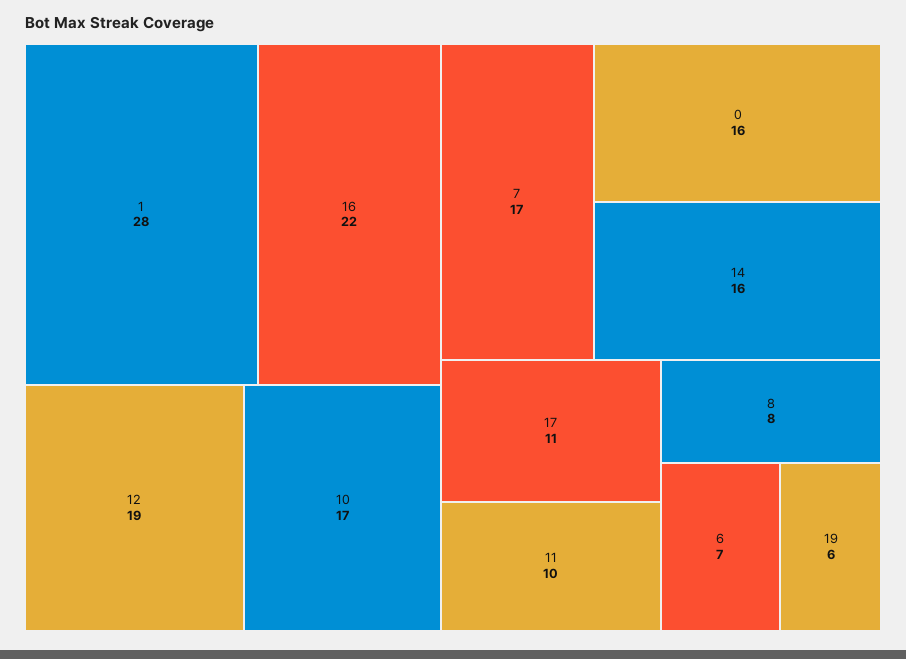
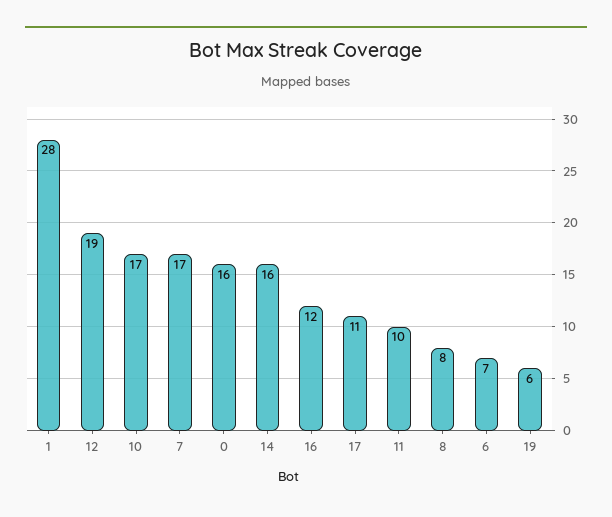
  {
    "1": 28,
-   "16": 22,
+   "16": 12,
    "12": 19,
    "10": 17,
    "7": 17,
    "0": 16,
    "14": 16,
    "17": 11,
    "11": 10,
    "8": 8,
    "6": 7,
    "19": 6
  }

